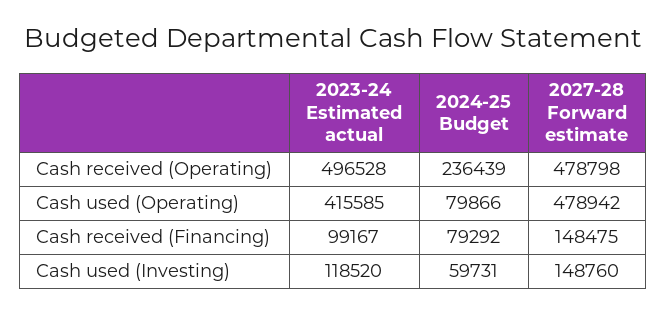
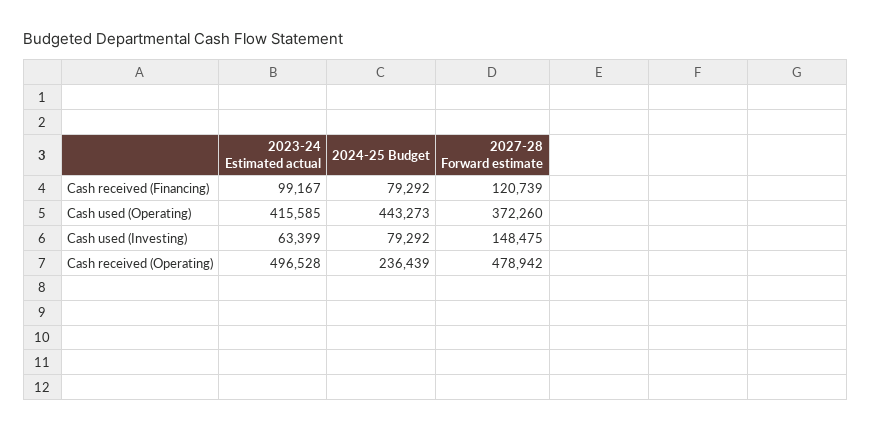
  {
    "2023-24 Estimated actual": {
      "Cash received (Operating)": 496528,
      "Cash used (Operating)": 415585,
      "Cash received (Financing)": 99167,
-     "Cash used (Investing)": 118520
+     "Cash used (Investing)": 63399
    },
    "2024-25 Budget": {
      "Cash received (Operating)": 236439,
-     "Cash used (Operating)": 79866,
+     "Cash used (Operating)": 443273,
      "Cash received (Financing)": 79292,
-     "Cash used (Investing)": 59731
+     "Cash used (Investing)": 79292
    },
    "2027-28 Forward estimate": {
-     "Cash received (Operating)": 478798,
+     "Cash received (Operating)": 478942,
-     "Cash used (Operating)": 478942,
+     "Cash used (Operating)": 372260,
-     "Cash received (Financing)": 148475,
+     "Cash received (Financing)": 120739,
-     "Cash used (Investing)": 148760
+     "Cash used (Investing)": 148475
    }
  }

